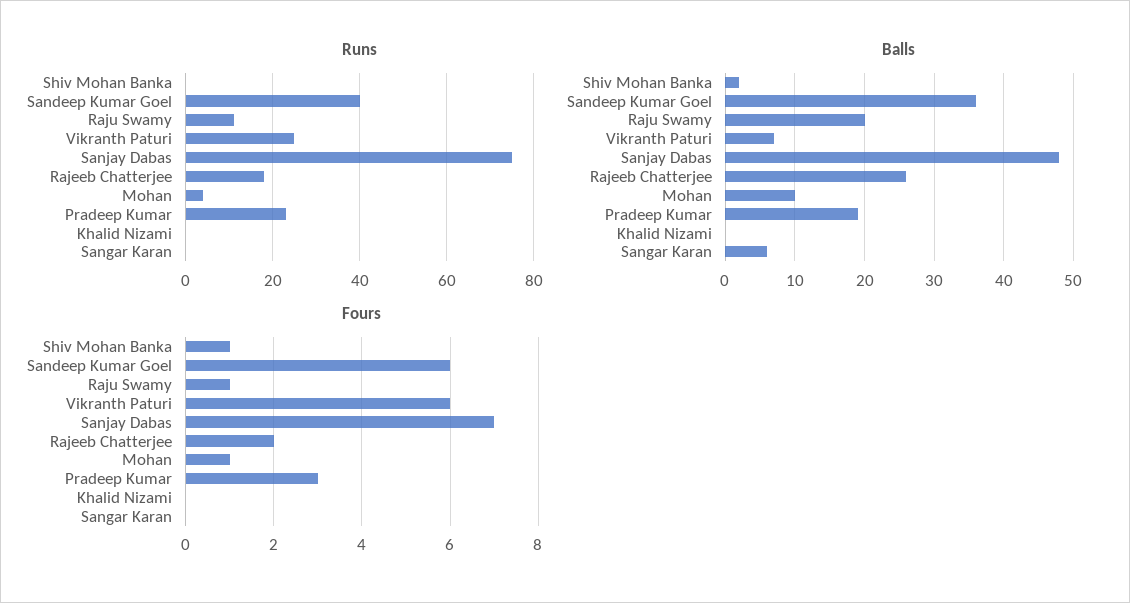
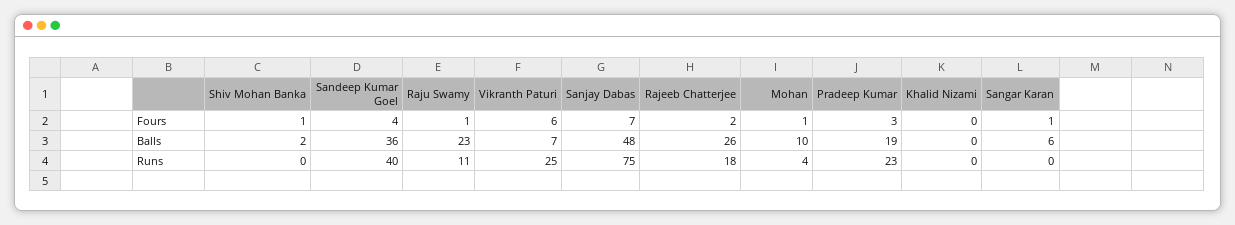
  {
    "Runs": {
      "Shiv Mohan Banka": 0,
      "Sandeep Kumar Goel": 40,
      "Raju Swamy": 11,
      "Vikranth Paturi": 25,
      "Sanjay Dabas": 75,
      "Rajeeb Chatterjee": 18,
      "Mohan": 4,
      "Pradeep Kumar": 23,
      "Khalid Nizami": 0,
      "Sangar Karan": 0
    },
    "Balls": {
      "Shiv Mohan Banka": 2,
      "Sandeep Kumar Goel": 36,
-     "Raju Swamy": 20,
+     "Raju Swamy": 23,
      "Vikranth Paturi": 7,
      "Sanjay Dabas": 48,
      "Rajeeb Chatterjee": 26,
      "Mohan": 10,
      "Pradeep Kumar": 19,
      "Khalid Nizami": 0,
      "Sangar Karan": 6
    },
    "Fours": {
      "Shiv Mohan Banka": 1,
-     "Sandeep Kumar Goel": 6,
+     "Sandeep Kumar Goel": 4,
      "Raju Swamy": 1,
      "Vikranth Paturi": 6,
      "Sanjay Dabas": 7,
      "Rajeeb Chatterjee": 2,
      "Mohan": 1,
      "Pradeep Kumar": 3,
      "Khalid Nizami": 0,
-     "Sangar Karan": 0
+     "Sangar Karan": 1
    }
  }

